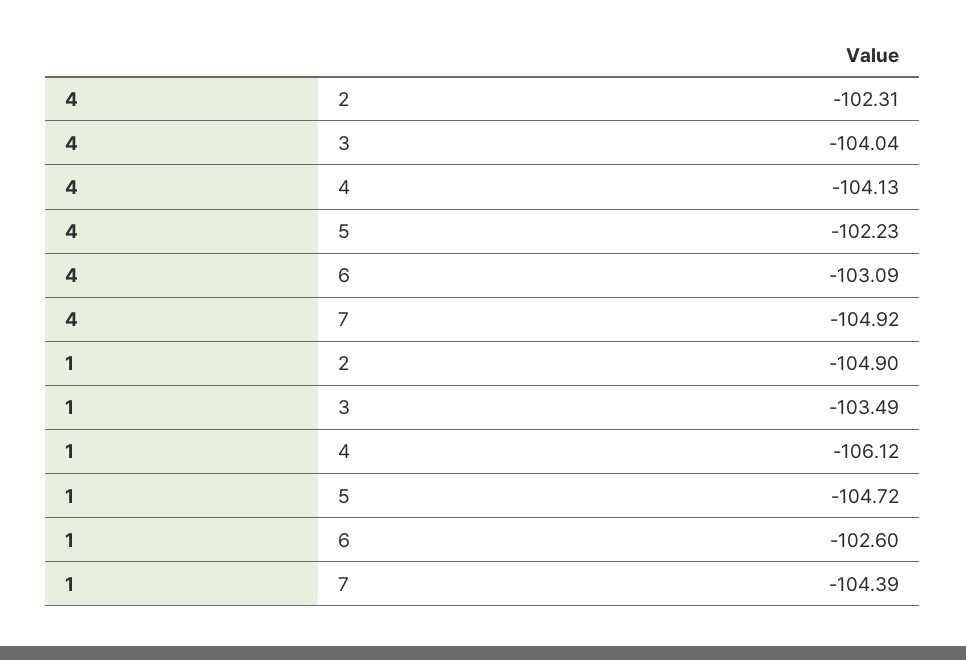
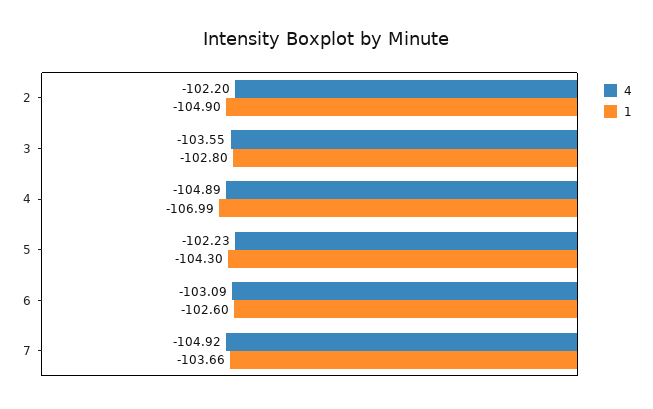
  {
    "4": {
-     "2": -102.31,
+     "2": -102.2,
-     "3": -104.04,
+     "3": -103.55,
-     "4": -104.13,
+     "4": -104.89,
      "5": -102.23,
      "6": -103.09,
      "7": -104.92
    },
    "1": {
      "2": -104.9,
-     "3": -103.49,
+     "3": -102.8,
-     "4": -106.12,
+     "4": -106.99,
-     "5": -104.72,
+     "5": -104.3,
      "6": -102.6,
-     "7": -104.39
+     "7": -103.66
    }
  }

